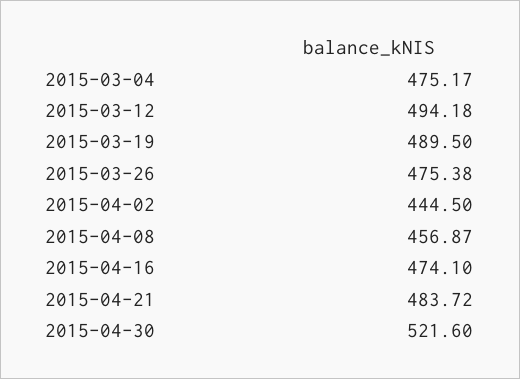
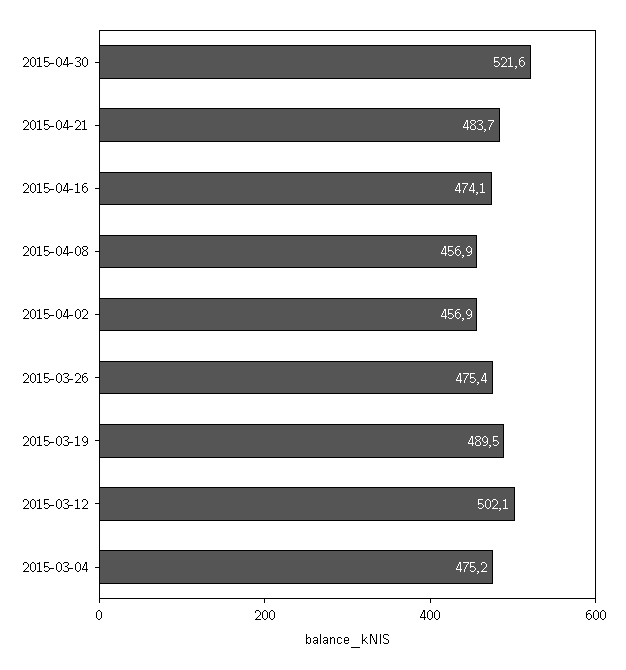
  {
    "2015-03-04": 475.17,
-   "2015-03-12": 494.18,
+   "2015-03-12": 502.1,
    "2015-03-19": 489.5,
    "2015-03-26": 475.38,
-   "2015-04-02": 444.5,
+   "2015-04-02": 456.9,
    "2015-04-08": 456.87,
    "2015-04-16": 474.1,
    "2015-04-21": 483.72,
    "2015-04-30": 521.6
  }

